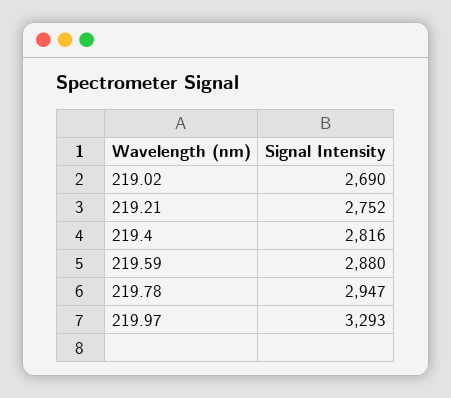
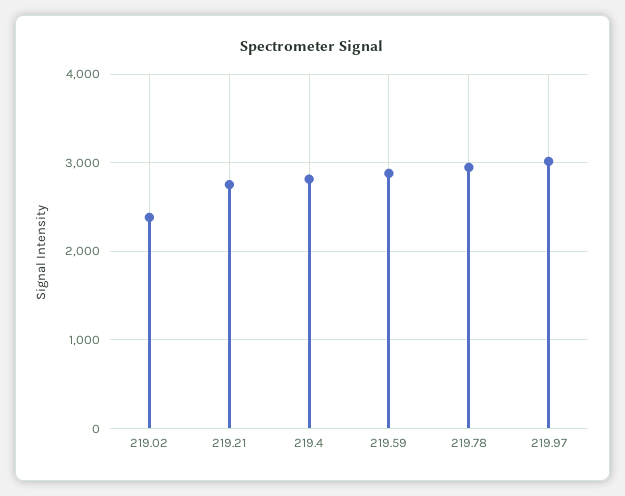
  {
-   "219.02": 2690,
+   "219.02": 2400,
    "219.21": 2752,
    "219.4": 2816,
    "219.59": 2880,
    "219.78": 2947,
-   "219.97": 3293
+   "219.97": 3000
  }

